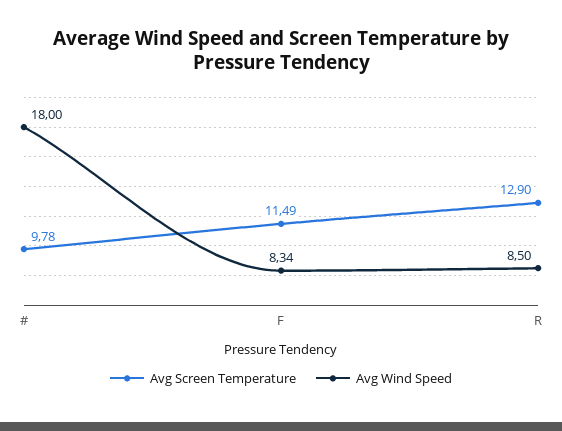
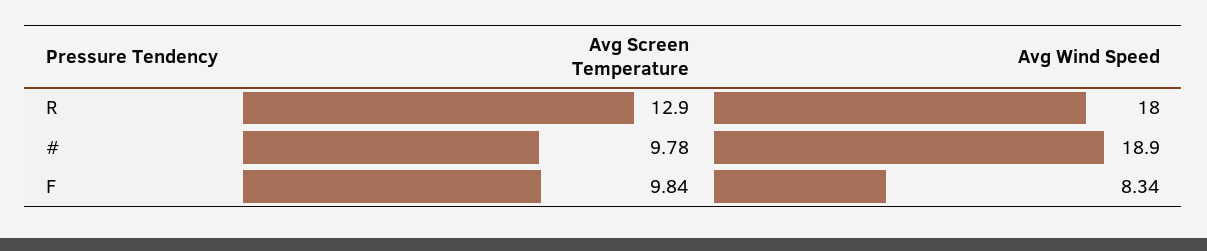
  {
    "Avg Screen Temperature": {
      "#": 9.78,
-     "F": 11.49,
+     "F": 9.84,
      "R": 12.9
    },
    "Avg Wind Speed": {
-     "#": 18,
+     "#": 18.9,
      "F": 8.34,
-     "R": 8.5
+     "R": 18
    }
  }

